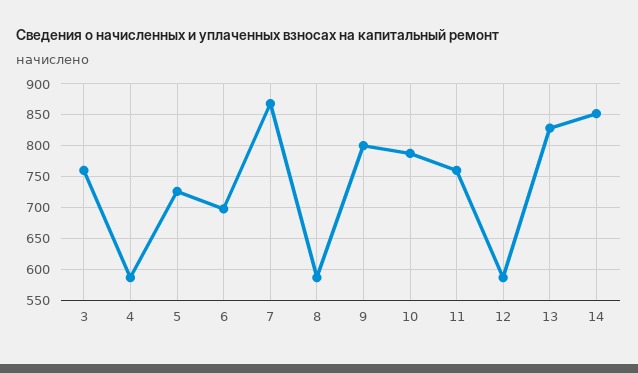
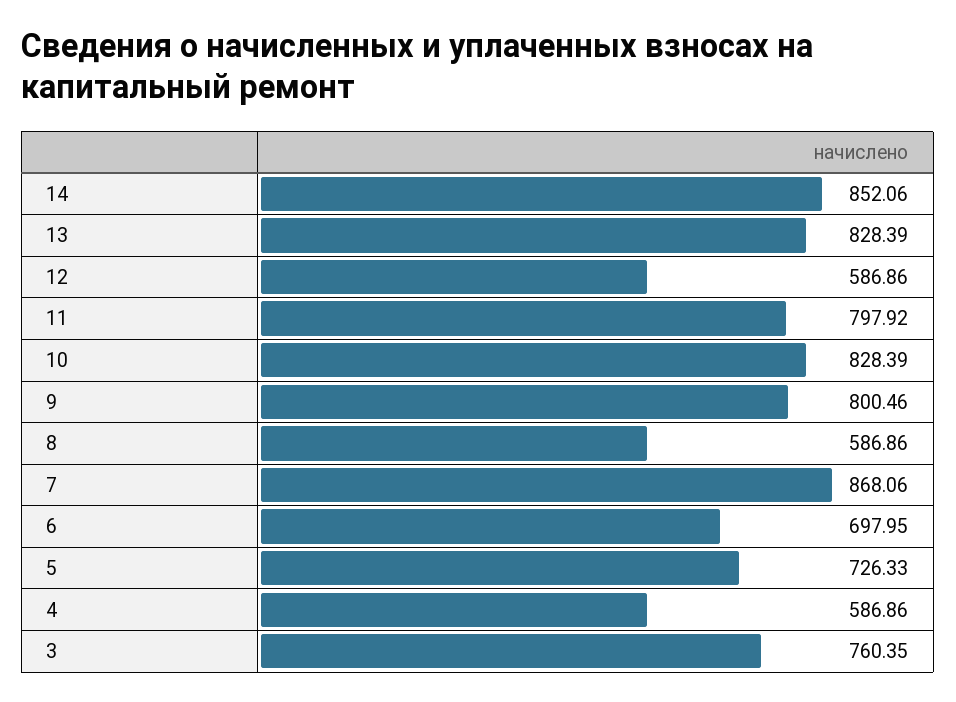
  {
    "3": 760.35,
    "4": 586.86,
    "5": 726.33,
    "6": 697.95,
    "7": 868.06,
    "8": 586.86,
    "9": 800.46,
-   "10": 790,
+   "10": 828.39,
-   "11": 760,
+   "11": 797.92,
    "12": 586.86,
    "13": 828.39,
    "14": 852.06
  }

